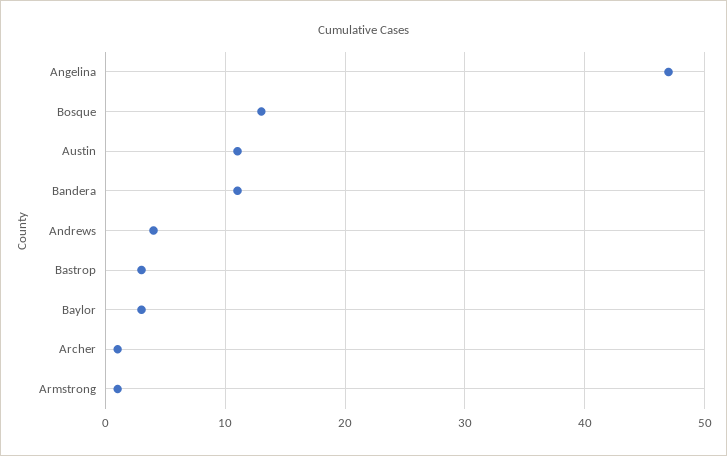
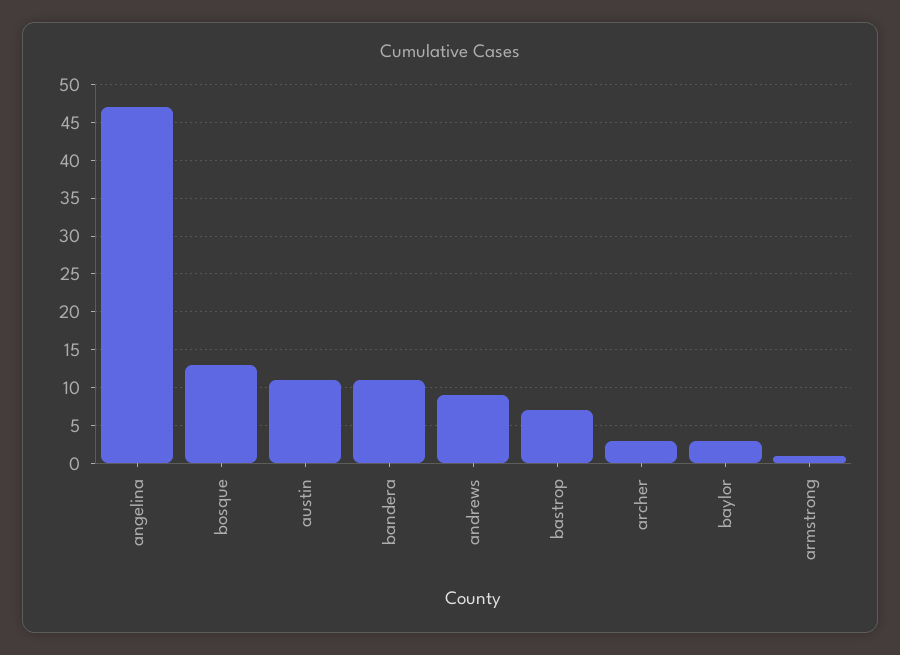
  {
    "Angelina": 47,
    "Bosque": 13,
    "Austin": 11,
    "Bandera": 11,
-   "Andrews": 4,
+   "Andrews": 9,
-   "Bastrop": 3,
+   "Bastrop": 7,
    "Baylor": 3,
-   "Archer": 1,
+   "Archer": 3,
    "Armstrong": 1
  }

